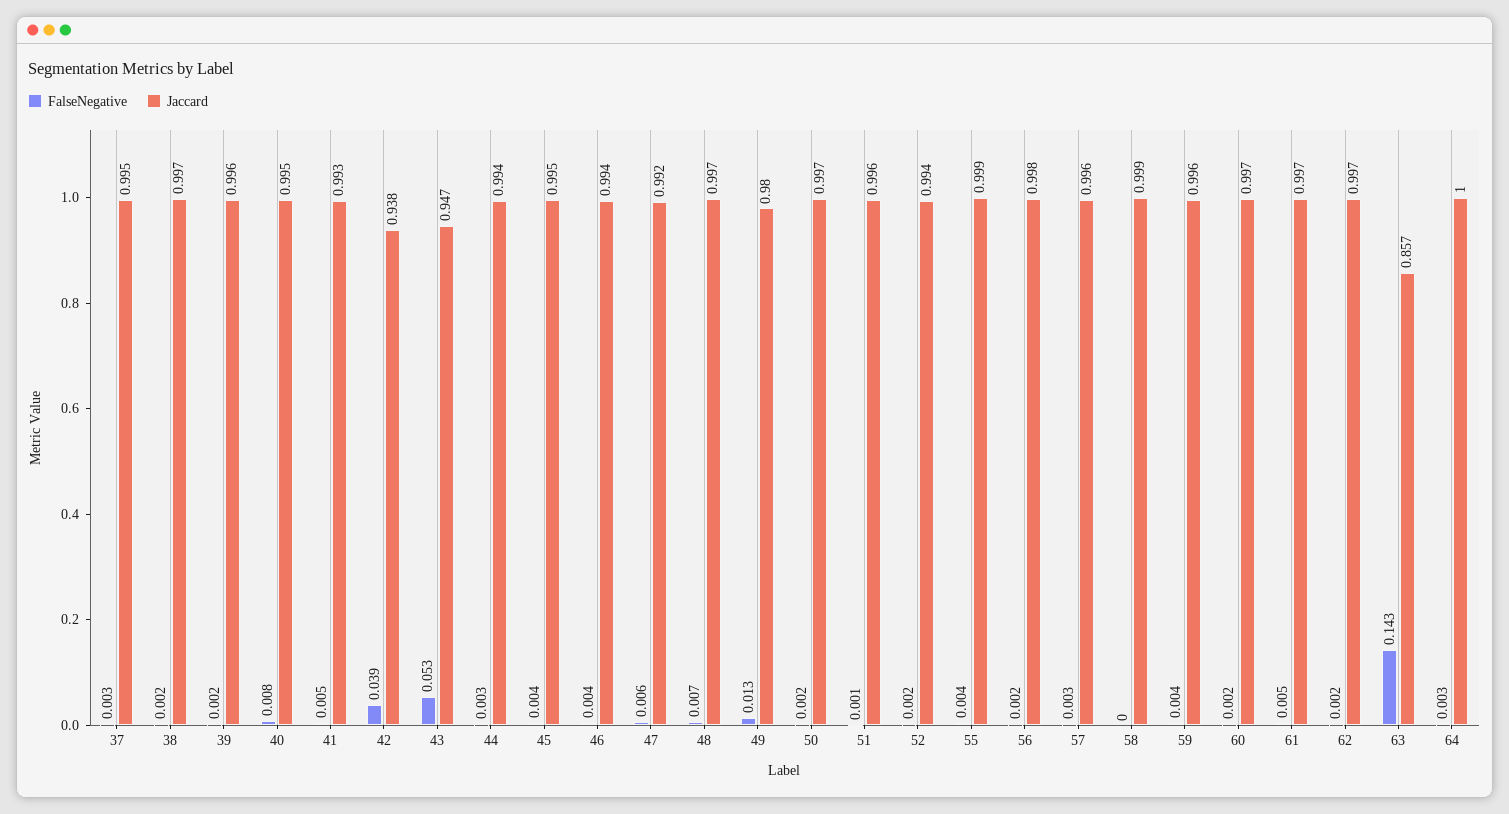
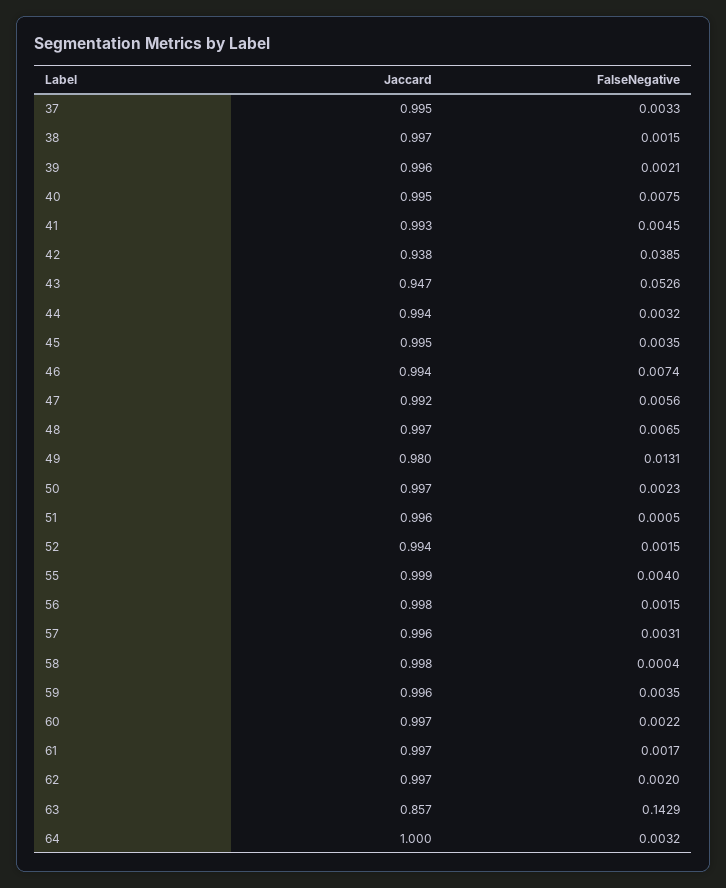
  {
    "FalseNegative": {
      "37": 0.0033,
      "38": 0.0015,
      "39": 0.0021,
      "40": 0.0075,
      "41": 0.0045,
      "42": 0.0385,
      "43": 0.0526,
      "44": 0.0032,
      "45": 0.0035,
-     "46": 0.004,
+     "46": 0.0074,
      "47": 0.0056,
      "48": 0.0065,
      "49": 0.0131,
      "50": 0.0023,
      "51": 0.0005,
      "52": 0.0015,
      "55": 0.004,
      "56": 0.0015,
      "57": 0.0031,
      "58": 0.0004,
      "59": 0.0035,
      "60": 0.0022,
-     "61": 0.005,
+     "61": 0.0017,
      "62": 0.002,
      "63": 0.1429,
      "64": 0.0032
    },
    "Jaccard": {
      "37": 0.995,
      "38": 0.997,
      "39": 0.996,
      "40": 0.995,
      "41": 0.993,
      "42": 0.938,
      "43": 0.947,
      "44": 0.994,
      "45": 0.995,
      "46": 0.994,
      "47": 0.992,
      "48": 0.997,
      "49": 0.98,
      "50": 0.997,
      "51": 0.996,
      "52": 0.994,
      "55": 0.999,
      "56": 0.998,
      "57": 0.996,
-     "58": 0.999,
+     "58": 0.998,
      "59": 0.996,
      "60": 0.997,
      "61": 0.997,
      "62": 0.997,
      "63": 0.857,
      "64": 1
    }
  }

